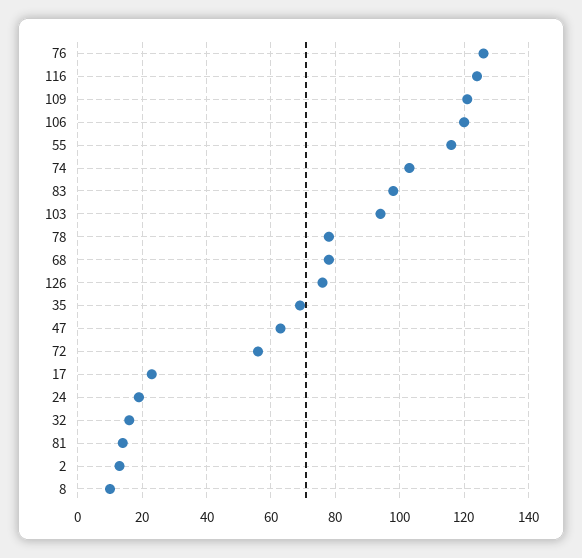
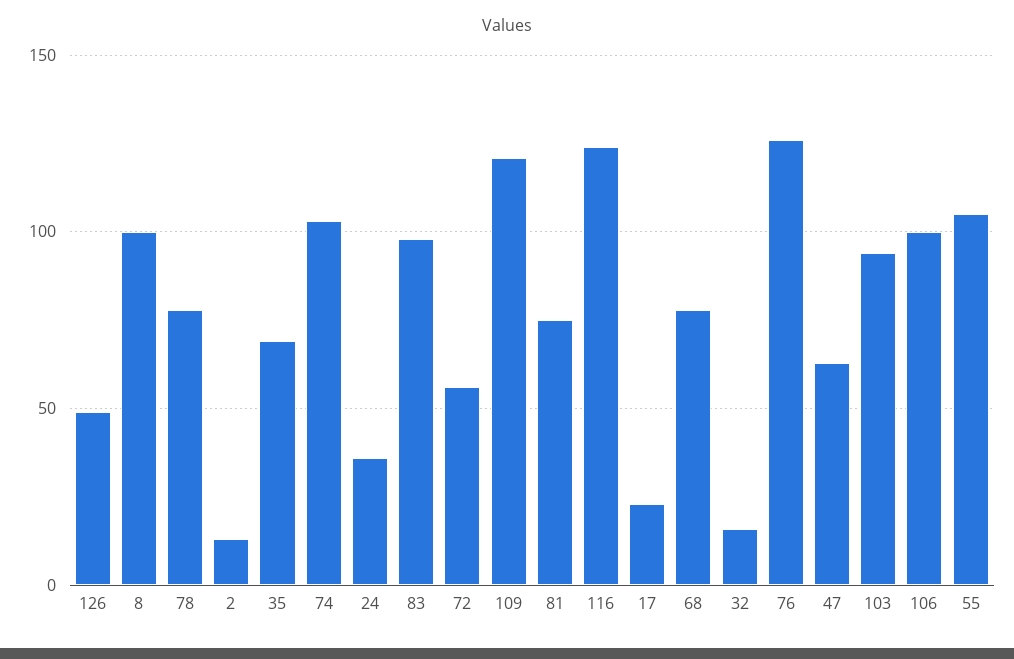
  {
    "76": 125,
    "116": 125,
    "109": 120,
-   "106": 120,
+   "106": 100,
-   "55": 115,
+   "55": 105,
    "74": 105,
    "83": 100,
    "103": 95,
    "78": 80,
    "68": 80,
-   "126": 75,
+   "126": 50,
    "35": 70,
    "47": 65,
    "72": 55,
    "17": 25,
-   "24": 20,
+   "24": 35,
    "32": 15,
-   "81": 15,
+   "81": 75,
    "2": 15,
-   "8": 10
+   "8": 100
  }

